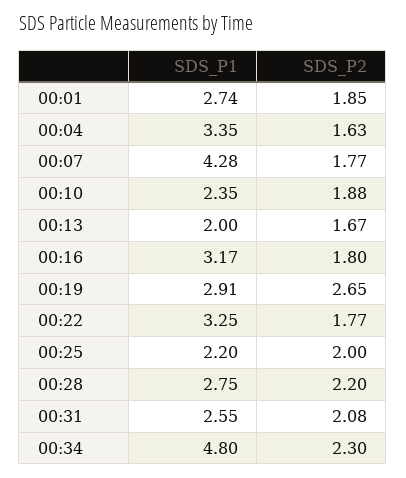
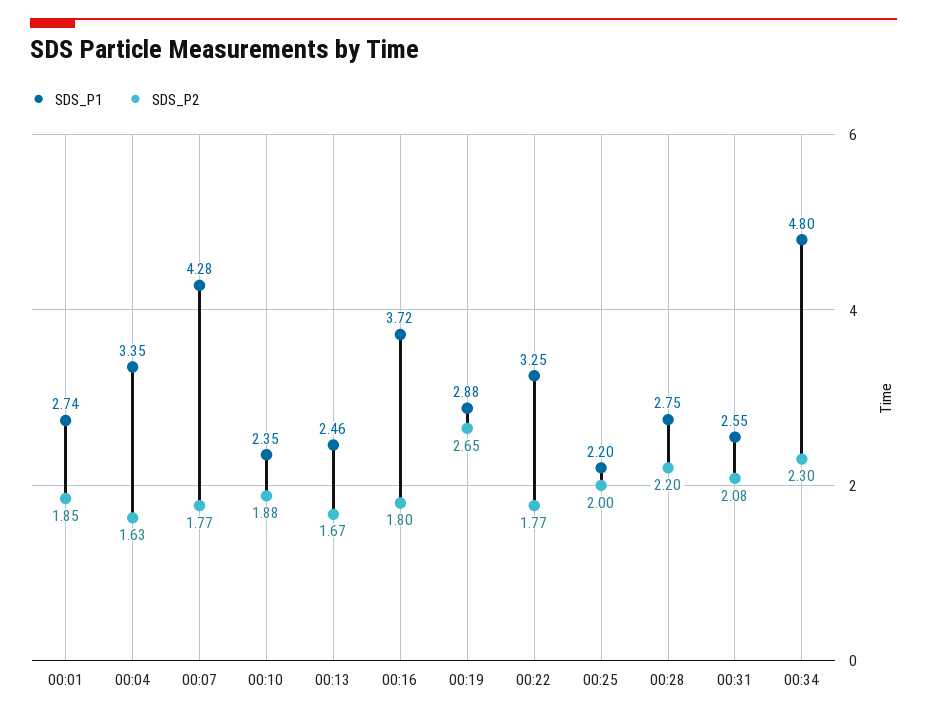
  {
    "SDS_P1": {
      "00:01": 2.74,
      "00:04": 3.35,
      "00:07": 4.28,
      "00:10": 2.35,
-     "00:13": 2,
+     "00:13": 2.46,
-     "00:16": 3.17,
+     "00:16": 3.72,
-     "00:19": 2.91,
+     "00:19": 2.88,
      "00:22": 3.25,
      "00:25": 2.2,
      "00:28": 2.75,
      "00:31": 2.55,
      "00:34": 4.8
    },
    "SDS_P2": {
      "00:01": 1.85,
      "00:04": 1.63,
      "00:07": 1.77,
      "00:10": 1.88,
      "00:13": 1.67,
      "00:16": 1.8,
      "00:19": 2.65,
      "00:22": 1.77,
      "00:25": 2,
      "00:28": 2.2,
      "00:31": 2.08,
      "00:34": 2.3
    }
  }

